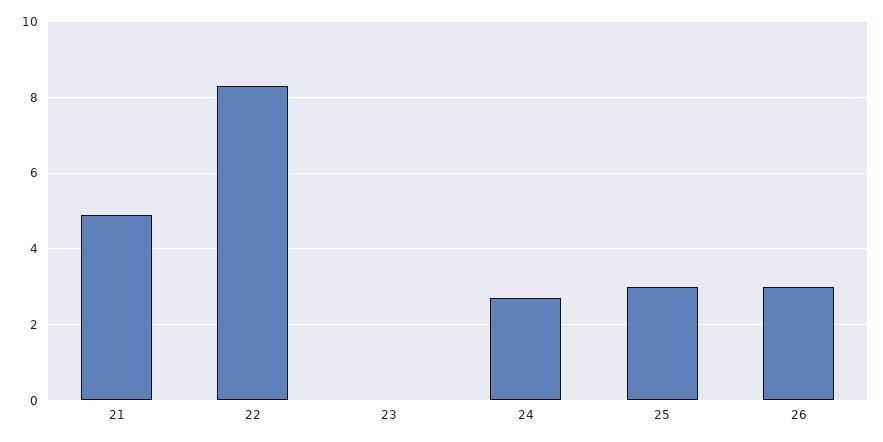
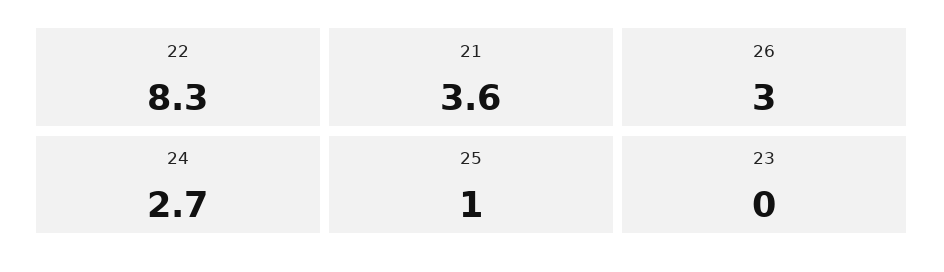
  {
-   "21": 5,
+   "21": 3.6,
    "22": 8.3,
    "23": 0,
    "24": 2.7,
-   "25": 3,
+   "25": 1,
    "26": 3
  }

